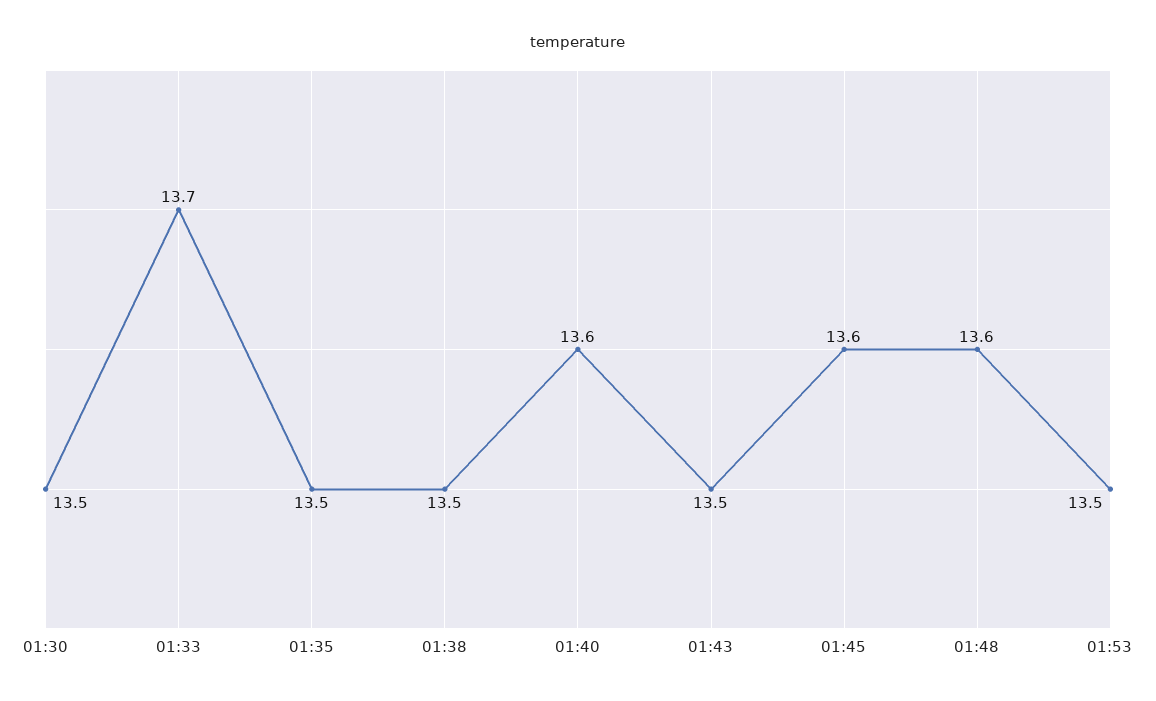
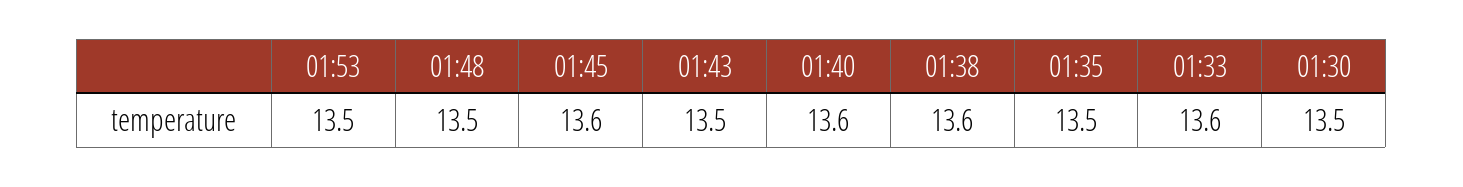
  {
    "01:30": 13.5,
-   "01:33": 13.7,
+   "01:33": 13.6,
    "01:35": 13.5,
-   "01:38": 13.5,
+   "01:38": 13.6,
    "01:40": 13.6,
    "01:43": 13.5,
    "01:45": 13.6,
-   "01:48": 13.6,
+   "01:48": 13.5,
    "01:53": 13.5
  }

